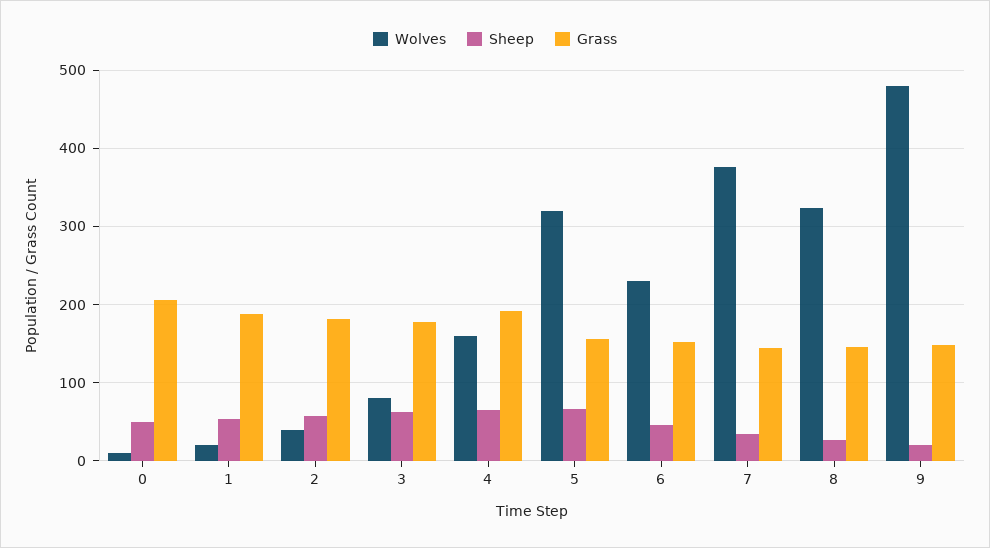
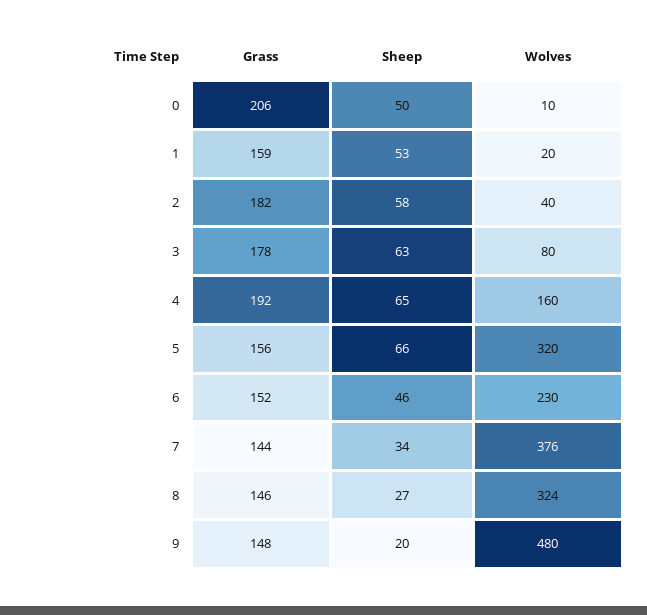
  {
    "Wolves": {
      "0": 10,
      "1": 20,
      "2": 40,
      "3": 80,
      "4": 160,
      "5": 320,
      "6": 230,
      "7": 376,
      "8": 324,
      "9": 480
    },
    "Sheep": {
      "0": 50,
      "1": 53,
      "2": 58,
      "3": 63,
      "4": 65,
      "5": 66,
      "6": 46,
      "7": 34,
      "8": 27,
      "9": 20
    },
    "Grass": {
      "0": 206,
-     "1": 190,
+     "1": 159,
      "2": 182,
      "3": 178,
      "4": 192,
      "5": 156,
      "6": 152,
      "7": 144,
      "8": 146,
      "9": 148
    }
  }

